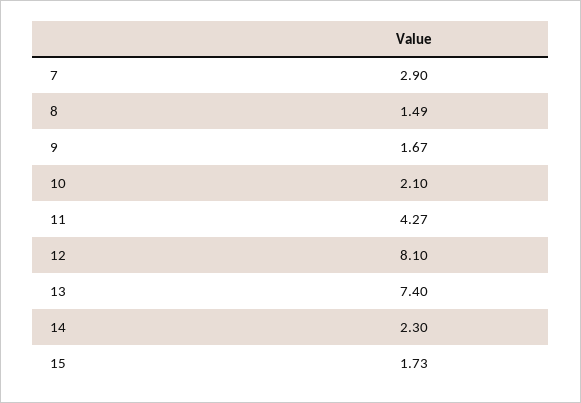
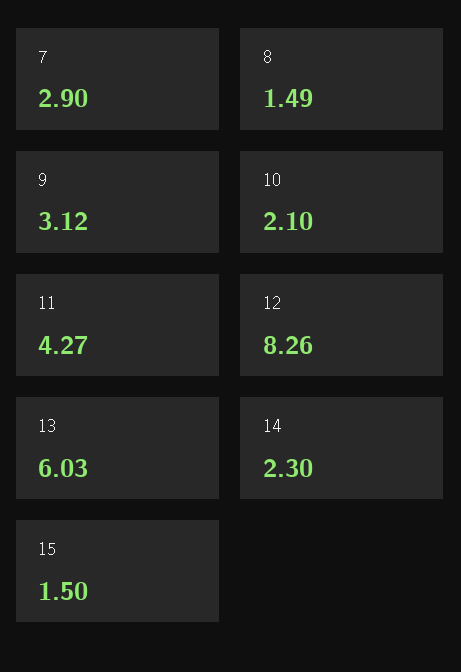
  {
    "7": 2.9,
    "8": 1.49,
-   "9": 1.67,
+   "9": 3.12,
    "10": 2.1,
    "11": 4.27,
-   "12": 8.1,
+   "12": 8.26,
-   "13": 7.4,
+   "13": 6.03,
    "14": 2.3,
-   "15": 1.73
+   "15": 1.5
  }

